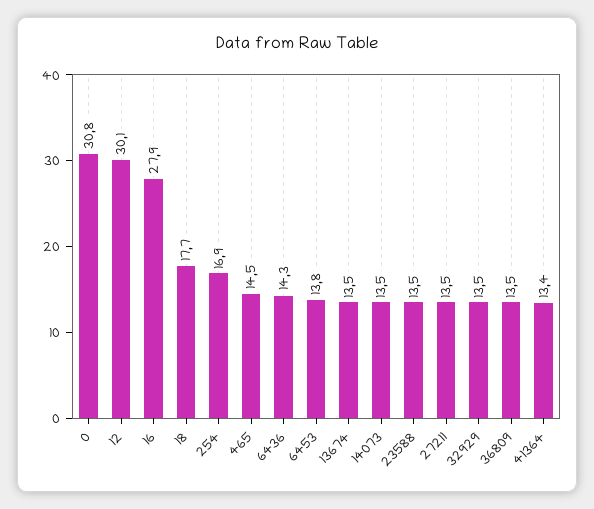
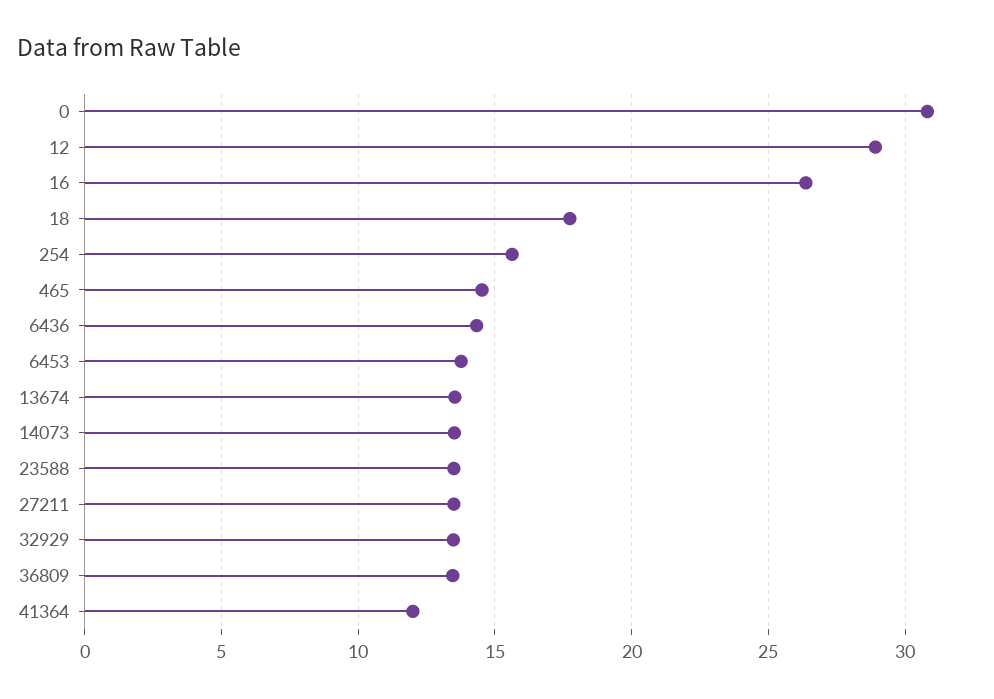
  {
    "0": 30.8,
-   "12": 30.1,
+   "12": 29,
-   "16": 27.9,
+   "16": 26.5,
    "18": 17.7,
-   "254": 16.9,
+   "254": 15.5,
    "465": 14.5,
    "6436": 14.3,
    "6453": 13.8,
    "13674": 13.5,
    "14073": 13.5,
    "23588": 13.5,
    "27211": 13.5,
    "32929": 13.5,
    "36809": 13.5,
-   "41364": 13.4
+   "41364": 12
  }

